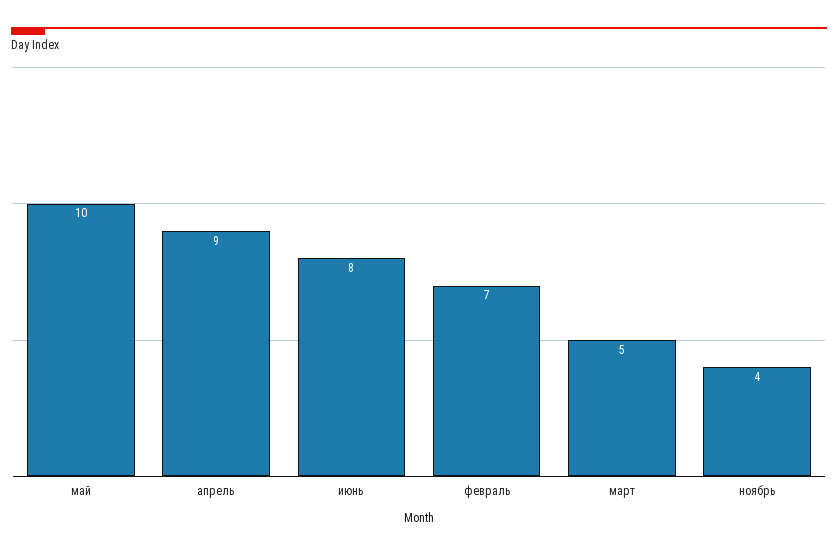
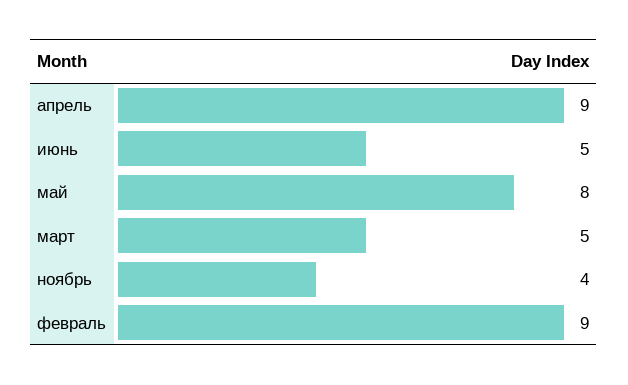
  {
-   "май": 10,
+   "май": 8,
    "апрель": 9,
-   "июнь": 8,
+   "июнь": 5,
-   "февраль": 7,
+   "февраль": 9,
    "март": 5,
    "ноябрь": 4
  }

